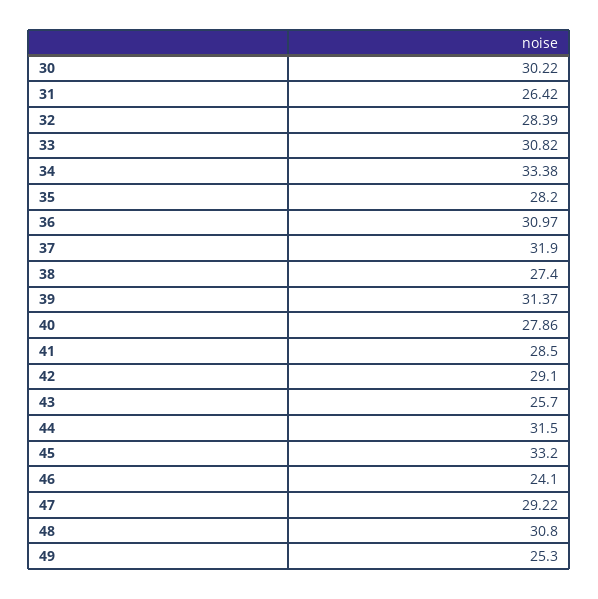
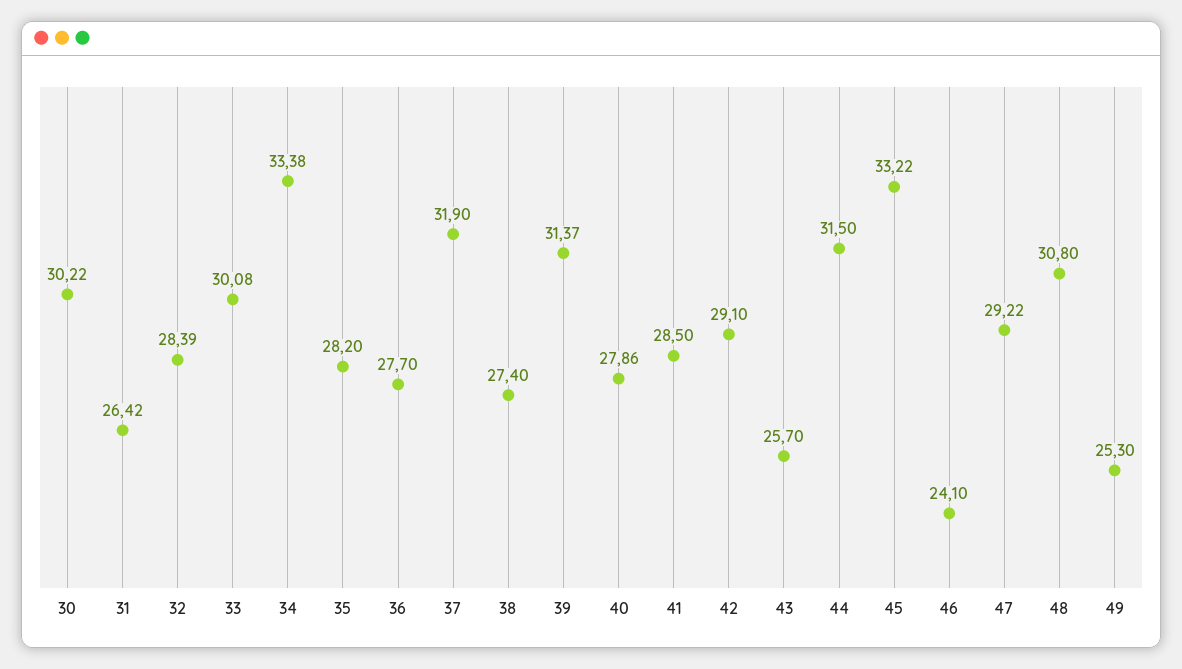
  {
    "30": 30.22,
    "31": 26.42,
    "32": 28.39,
-   "33": 30.82,
+   "33": 30.08,
    "34": 33.38,
    "35": 28.2,
-   "36": 30.97,
+   "36": 27.7,
    "37": 31.9,
    "38": 27.4,
    "39": 31.37,
    "40": 27.86,
    "41": 28.5,
    "42": 29.1,
    "43": 25.7,
    "44": 31.5,
-   "45": 33.2,
+   "45": 33.22,
    "46": 24.1,
    "47": 29.22,
    "48": 30.8,
    "49": 25.3
  }

